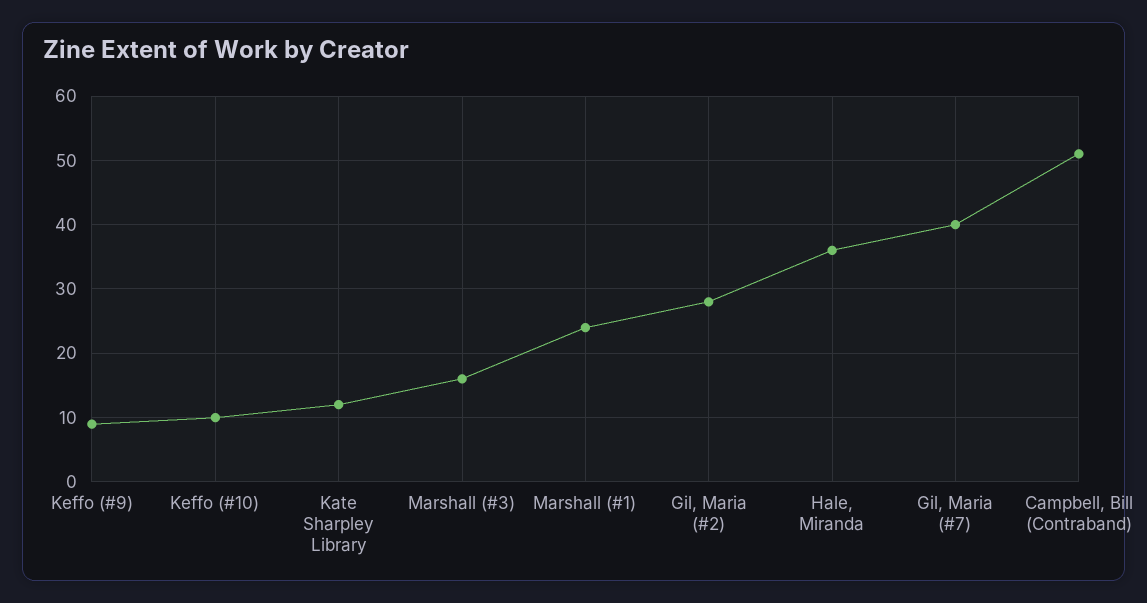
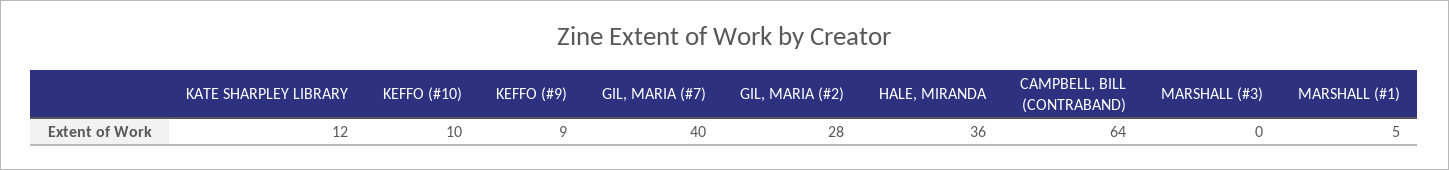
  {
    "Keffo (#9)": 9,
    "Keffo (#10)": 10,
    "Kate Sharpley Library": 12,
-   "Marshall (#3)": 16,
+   "Marshall (#3)": 0,
-   "Marshall (#1)": 24,
+   "Marshall (#1)": 5,
    "Gil, Maria (#2)": 28,
    "Hale, Miranda": 36,
    "Gil, Maria (#7)": 40,
-   "Campbell, Bill (Contraband)": 51
+   "Campbell, Bill (Contraband)": 64
  }

